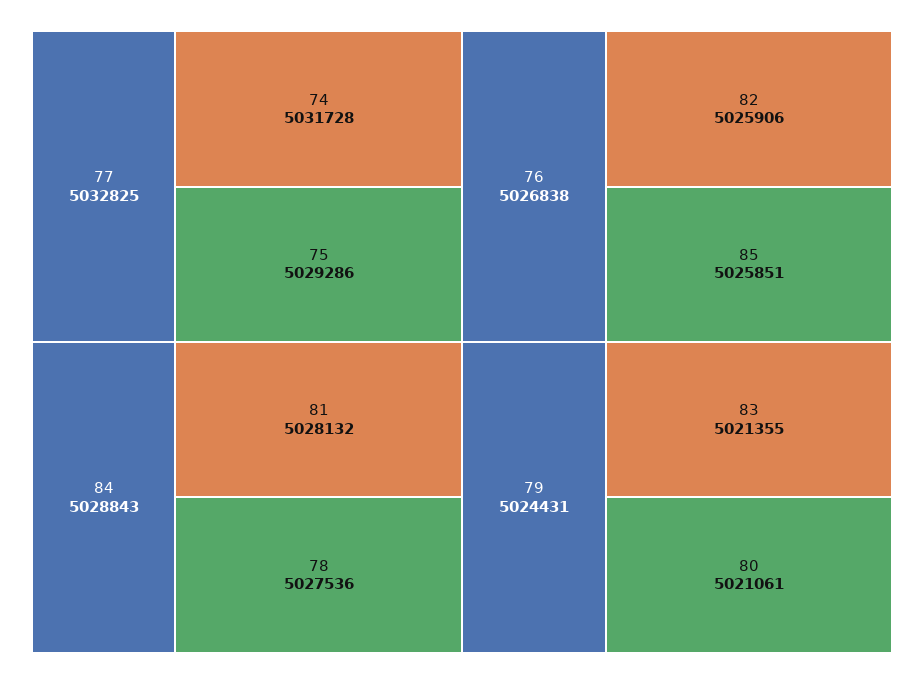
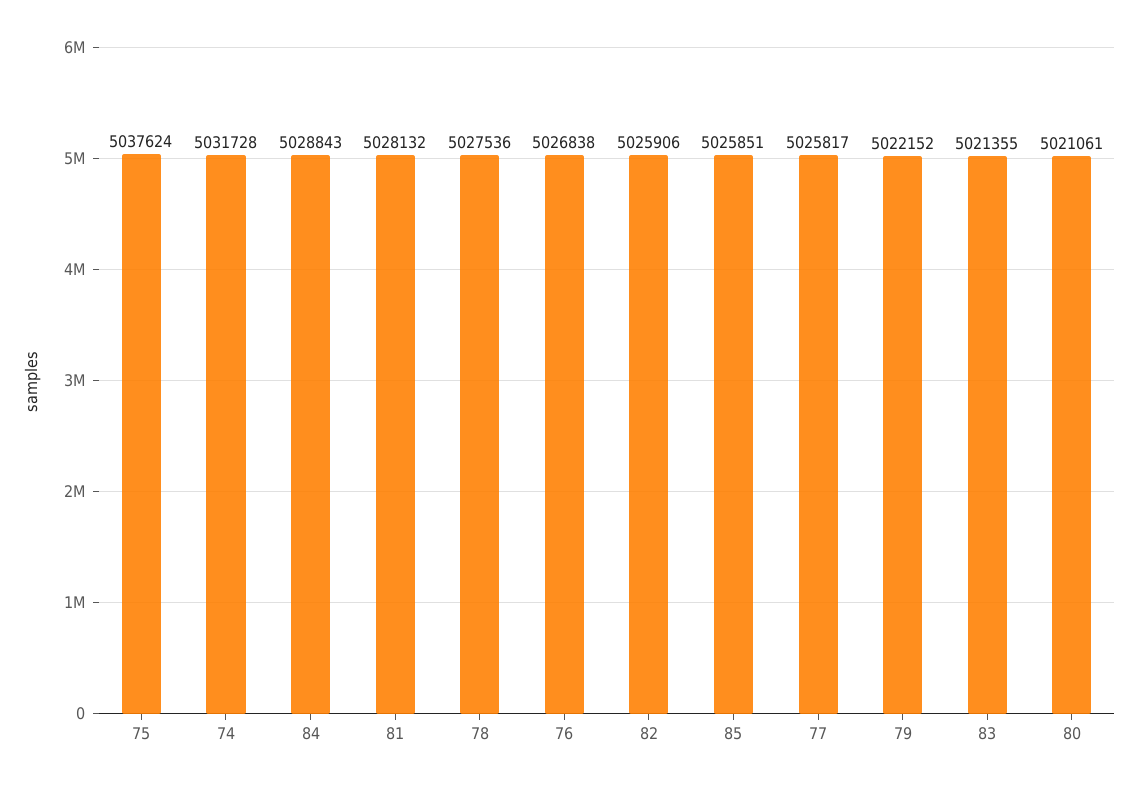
  {
-   "77": 5032825,
+   "77": 5025817,
    "74": 5031728,
-   "75": 5029286,
+   "75": 5037624,
    "84": 5028843,
    "81": 5028132,
    "78": 5027536,
    "76": 5026838,
    "82": 5025906,
    "85": 5025851,
-   "79": 5024431,
+   "79": 5022152,
    "83": 5021355,
    "80": 5021061
  }

